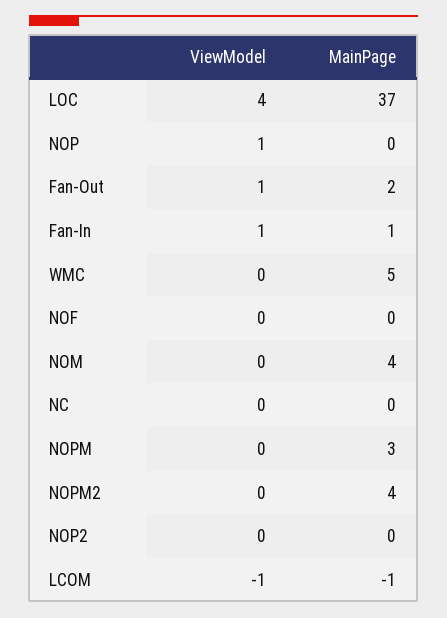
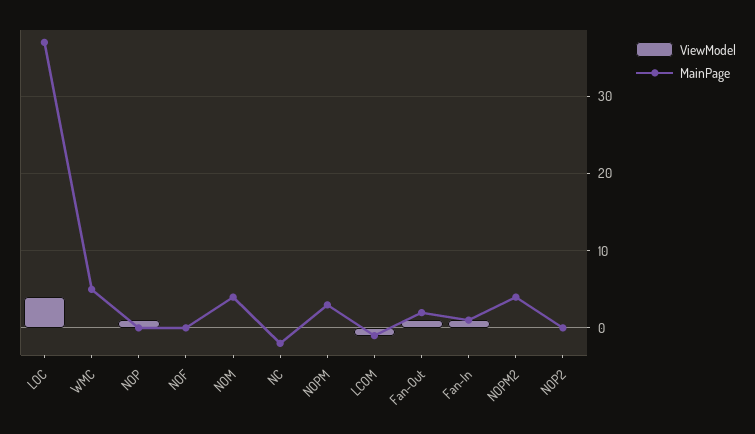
  {
    "ViewModel": {
      "LOC": 4,
      "NOP": 1,
      "Fan-Out": 1,
      "Fan-In": 1,
      "WMC": 0,
      "NOF": 0,
      "NOM": 0,
      "NC": 0,
      "NOPM": 0,
      "NOPM2": 0,
      "NOP2": 0,
      "LCOM": -1
    },
    "MainPage": {
      "LOC": 37,
      "NOP": 0,
      "Fan-Out": 2,
      "Fan-In": 1,
      "WMC": 5,
      "NOF": 0,
      "NOM": 4,
-     "NC": 0,
+     "NC": -2,
      "NOPM": 3,
      "NOPM2": 4,
      "NOP2": 0,
      "LCOM": -1
    }
  }

